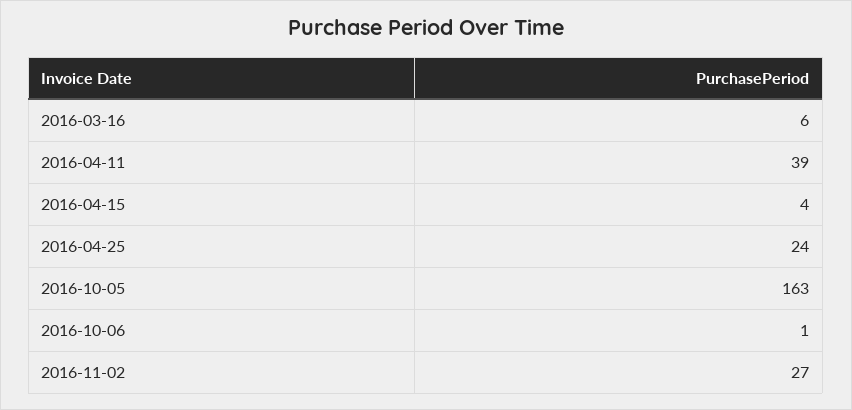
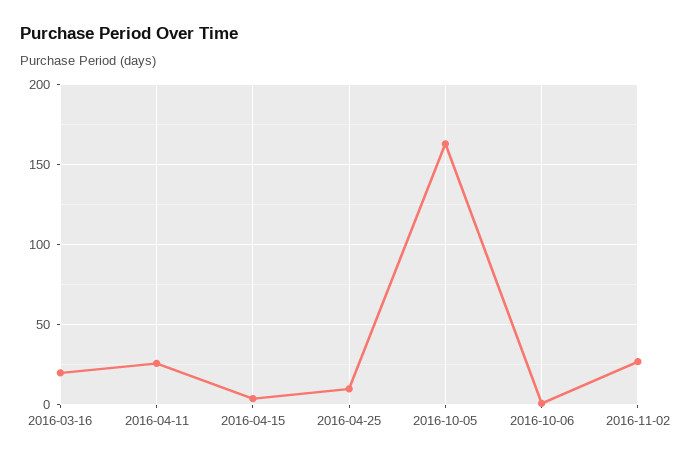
  {
-   "2016-03-16": 6,
+   "2016-03-16": 20,
-   "2016-04-11": 39,
+   "2016-04-11": 25,
    "2016-04-15": 4,
-   "2016-04-25": 24,
+   "2016-04-25": 10,
    "2016-10-05": 163,
    "2016-10-06": 1,
    "2016-11-02": 27
  }

